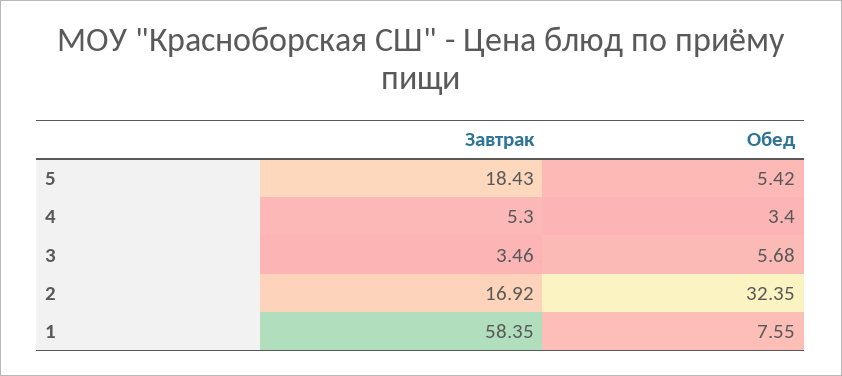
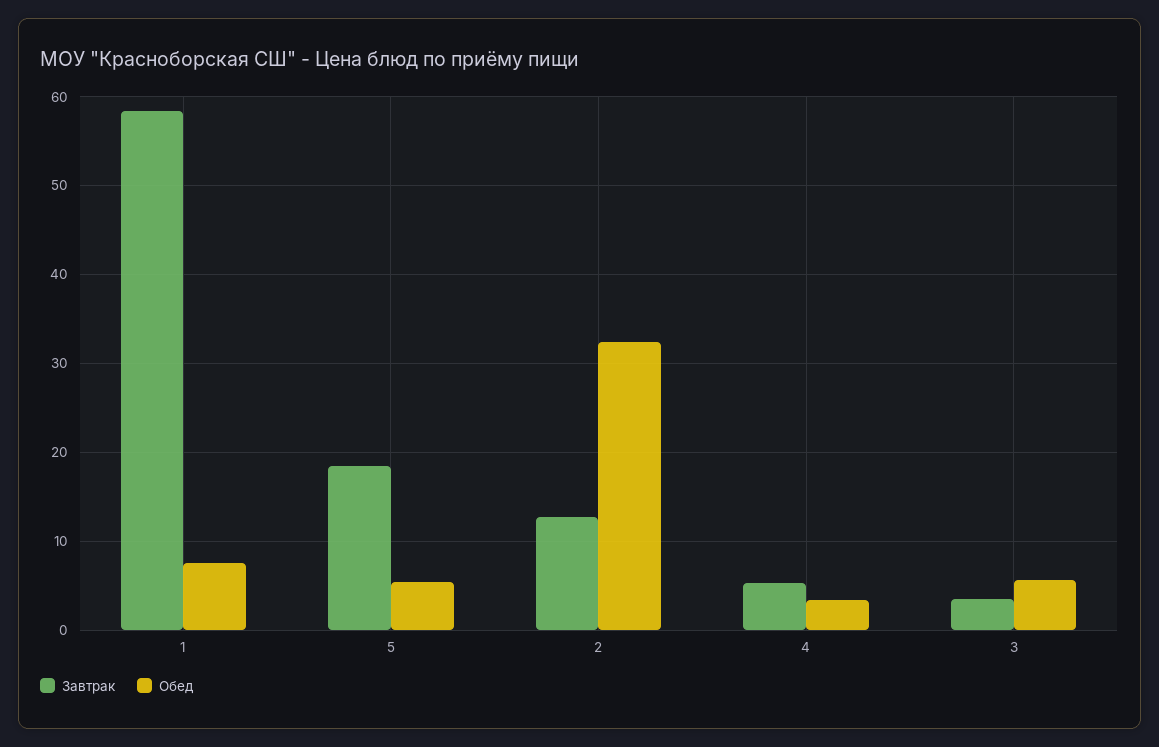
  {
    "Завтрак": {
      "5": 18.43,
      "4": 5.3,
      "3": 3.46,
-     "2": 16.92,
+     "2": 13,
      "1": 58.35
    },
    "Обед": {
      "5": 5.42,
      "4": 3.4,
      "3": 5.68,
      "2": 32.35,
      "1": 7.55
    }
  }

